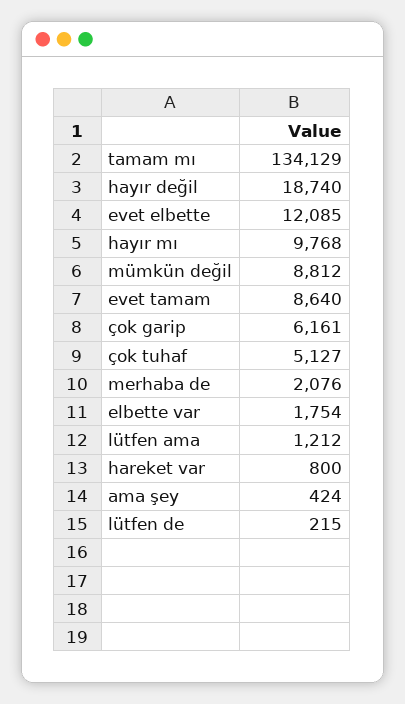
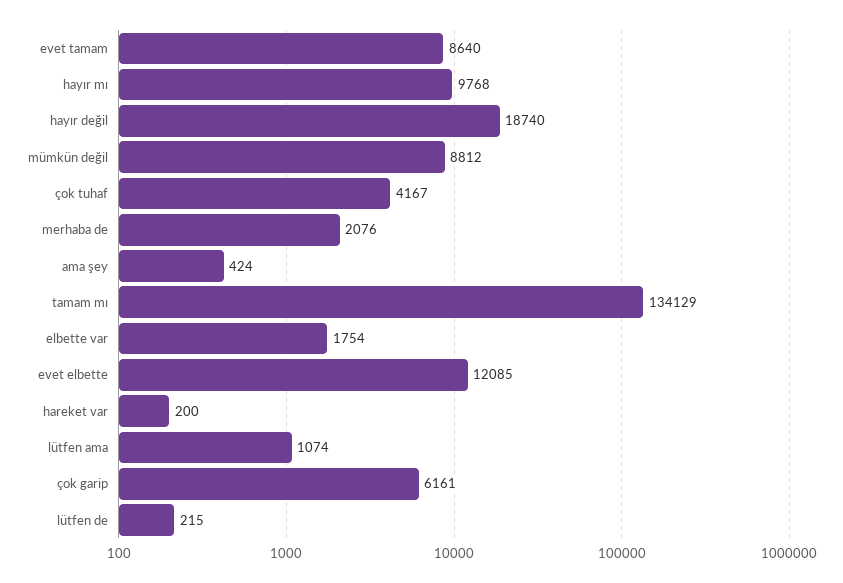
  {
    "tamam mı": 134129,
    "hayır değil": 18740,
    "evet elbette": 12085,
    "hayır mı": 9768,
    "mümkün değil": 8812,
    "evet tamam": 8640,
    "çok garip": 6161,
-   "çok tuhaf": 5127,
+   "çok tuhaf": 4167,
    "merhaba de": 2076,
    "elbette var": 1754,
-   "lütfen ama": 1212,
+   "lütfen ama": 1074,
-   "hareket var": 800,
+   "hareket var": 200,
    "ama şey": 424,
    "lütfen de": 215
  }

